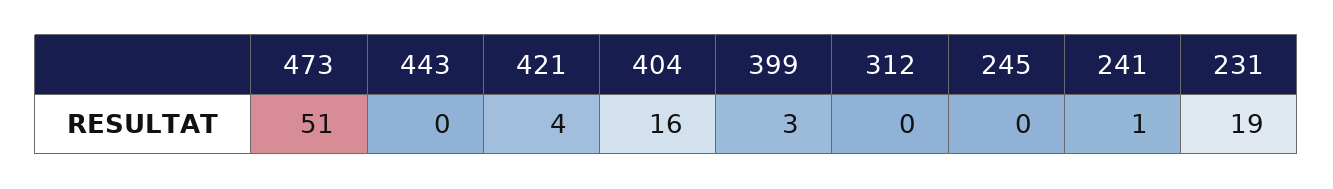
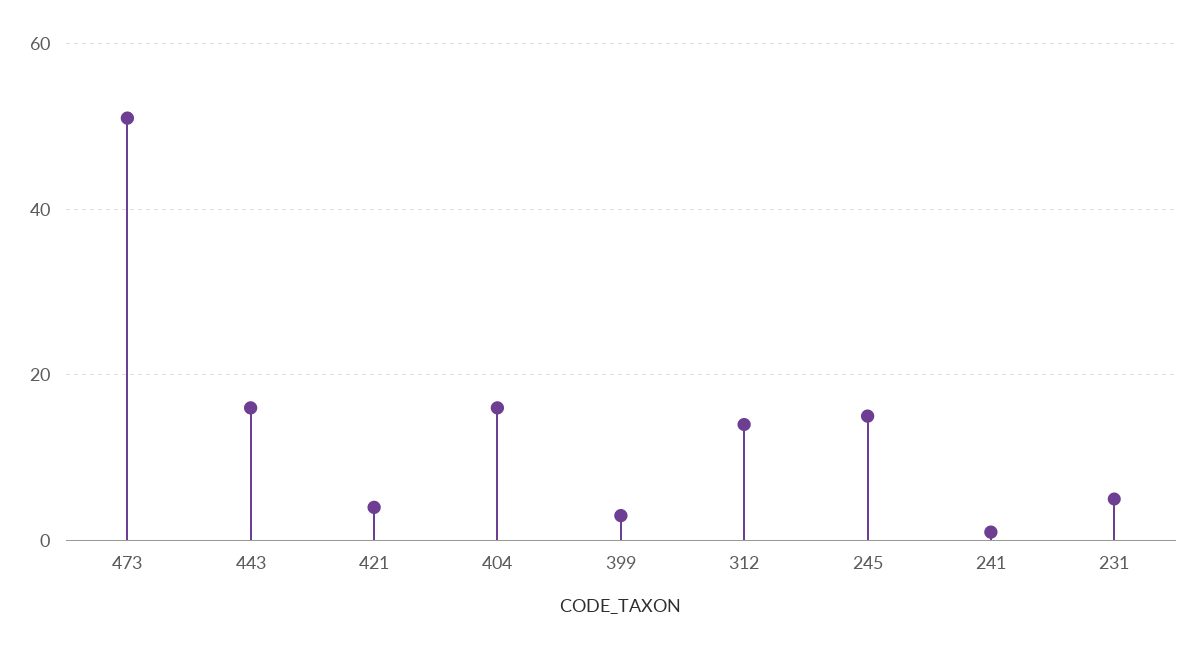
  {
    "473": 51,
-   "443": 0,
+   "443": 15,
    "421": 4,
    "404": 16,
    "399": 3,
-   "312": 0,
+   "312": 15,
-   "245": 0,
+   "245": 15,
    "241": 1,
-   "231": 19
+   "231": 5
  }

